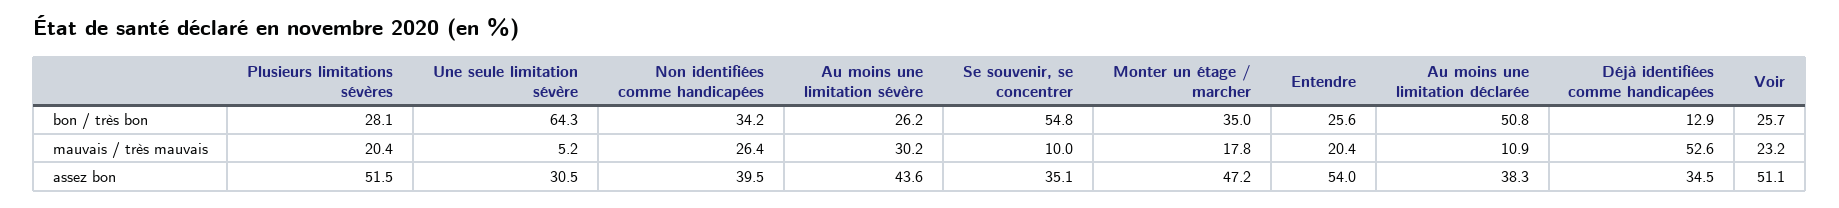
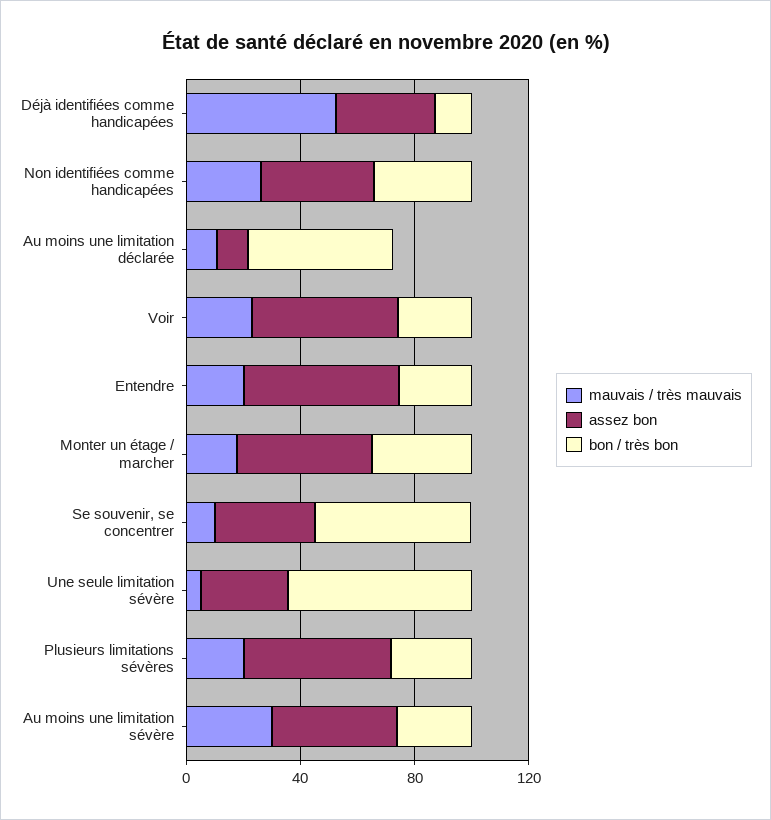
  {
    "bon / très bon": {
      "Plusieurs limitations sévères": 28.1,
      "Une seule limitation sévère": 64.3,
      "Non identifiées comme handicapées": 34.2,
      "Au moins une limitation sévère": 26.2,
      "Se souvenir, se concentrer": 54.8,
      "Monter un étage / marcher": 35,
      "Entendre": 25.6,
      "Au moins une limitation déclarée": 50.8,
      "Déjà identifiées comme handicapées": 12.9,
      "Voir": 25.7
    },
    "mauvais / très mauvais": {
      "Plusieurs limitations sévères": 20.4,
      "Une seule limitation sévère": 5.2,
      "Non identifiées comme handicapées": 26.4,
      "Au moins une limitation sévère": 30.2,
      "Se souvenir, se concentrer": 10,
      "Monter un étage / marcher": 17.8,
      "Entendre": 20.4,
      "Au moins une limitation déclarée": 10.9,
      "Déjà identifiées comme handicapées": 52.6,
      "Voir": 23.2
    },
    "assez bon": {
      "Plusieurs limitations sévères": 51.5,
      "Une seule limitation sévère": 30.5,
      "Non identifiées comme handicapées": 39.5,
      "Au moins une limitation sévère": 43.6,
      "Se souvenir, se concentrer": 35.1,
      "Monter un étage / marcher": 47.2,
      "Entendre": 54,
-     "Au moins une limitation déclarée": 38.3,
+     "Au moins une limitation déclarée": 10,
      "Déjà identifiées comme handicapées": 34.5,
      "Voir": 51.1
    }
  }

